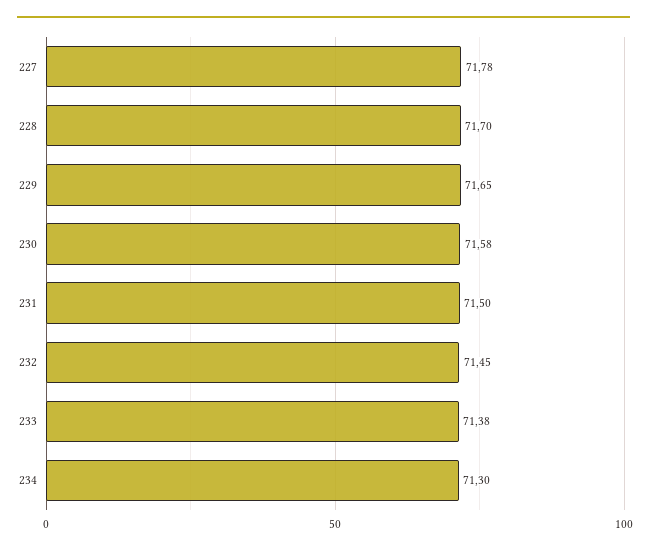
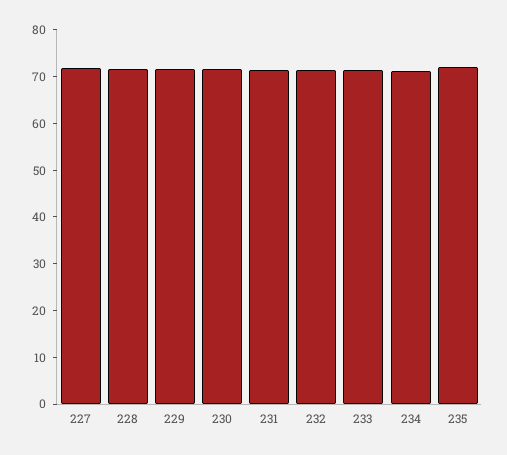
  {
    "227": 71.78,
    "228": 71.7,
    "229": 71.65,
    "230": 71.58,
    "231": 71.5,
    "232": 71.45,
    "233": 71.38,
-   "234": 71.3
+   "234": 71.3,
+   "235": 72
  }

